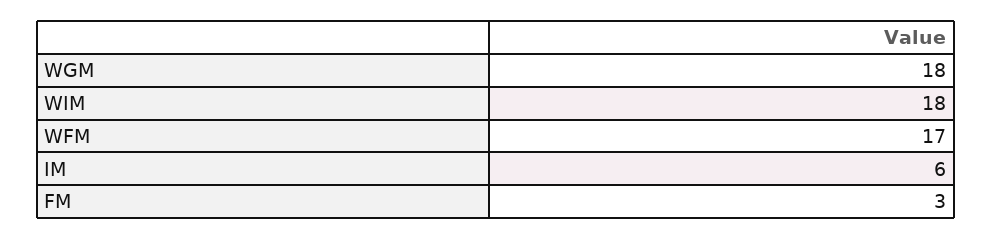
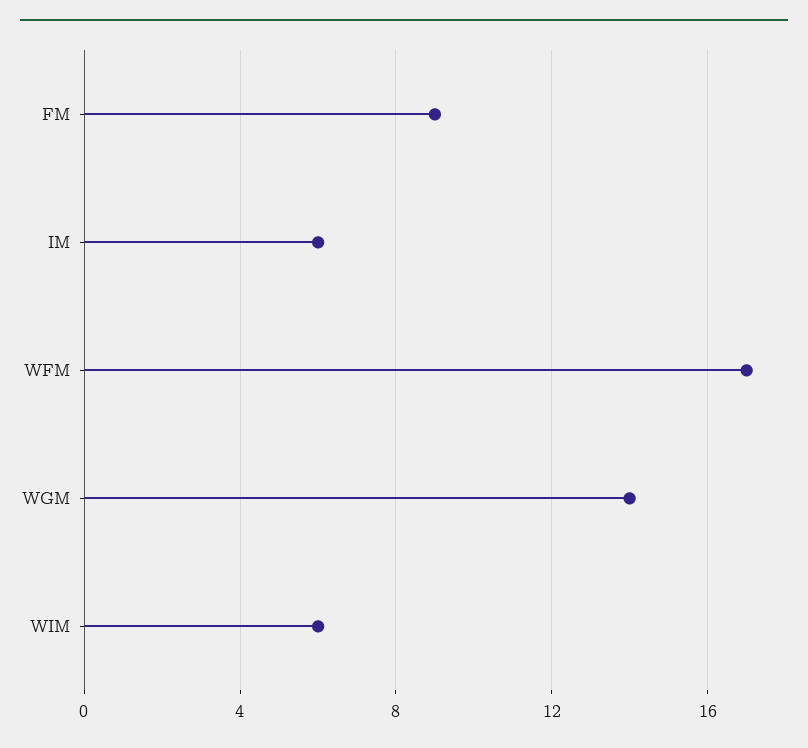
  {
-   "WGM": 18,
+   "WGM": 14,
-   "WIM": 18,
+   "WIM": 6,
    "WFM": 17,
    "IM": 6,
-   "FM": 3
+   "FM": 9
  }

